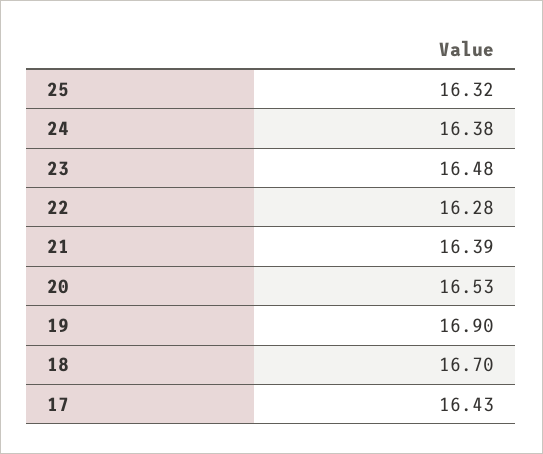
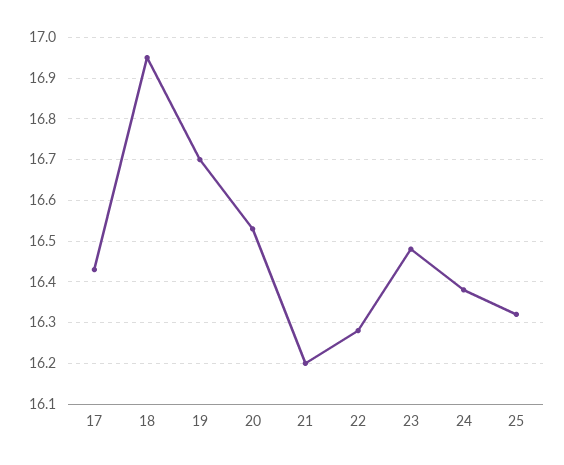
  {
    "25": 16.32,
    "24": 16.38,
    "23": 16.48,
    "22": 16.28,
-   "21": 16.39,
+   "21": 16.2,
    "20": 16.53,
-   "19": 16.9,
+   "19": 16.7,
-   "18": 16.7,
+   "18": 16.95,
    "17": 16.43
  }

